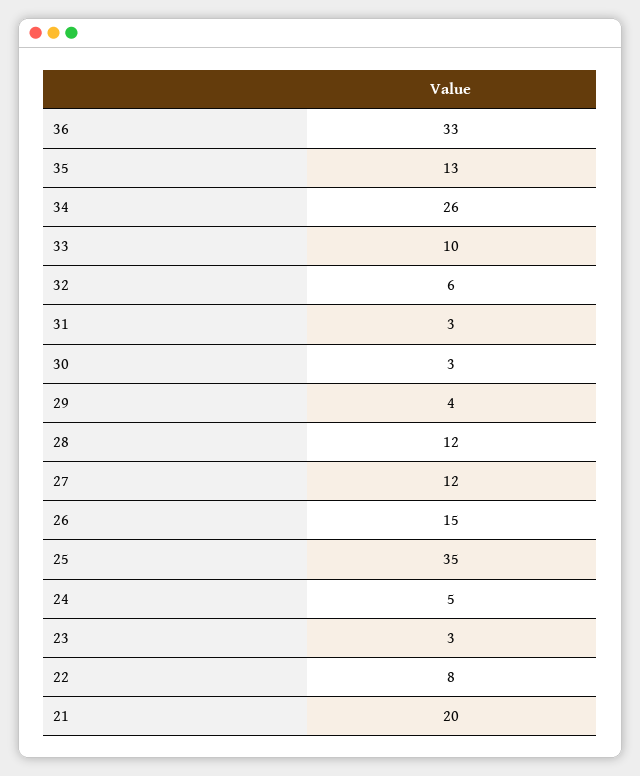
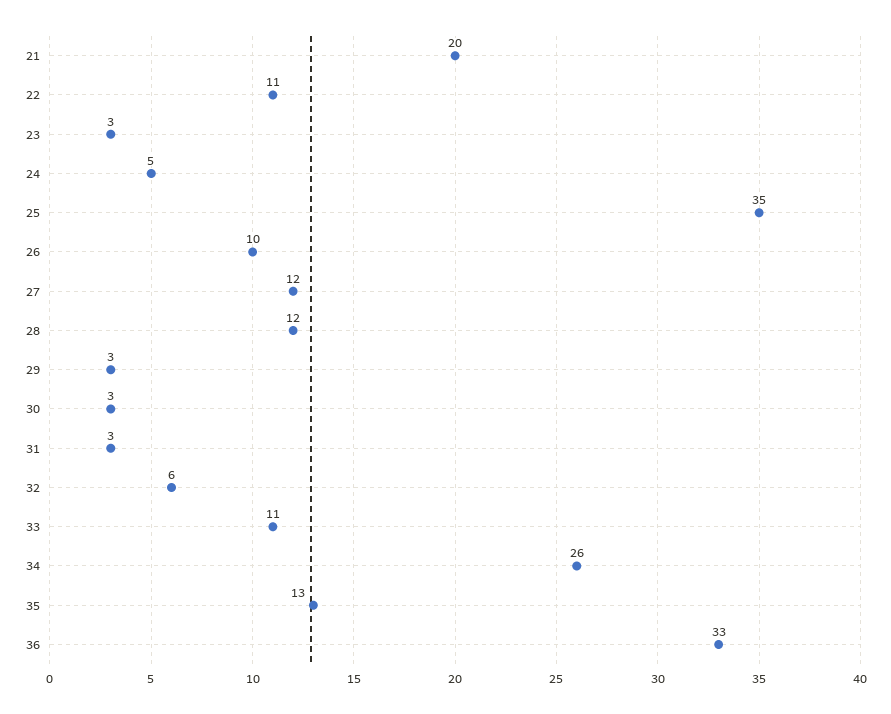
  {
    "36": 33,
    "35": 13,
    "34": 26,
-   "33": 10,
+   "33": 11,
    "32": 6,
    "31": 3,
    "30": 3,
-   "29": 4,
+   "29": 3,
    "28": 12,
    "27": 12,
-   "26": 15,
+   "26": 10,
    "25": 35,
    "24": 5,
    "23": 3,
-   "22": 8,
+   "22": 11,
    "21": 20
  }

